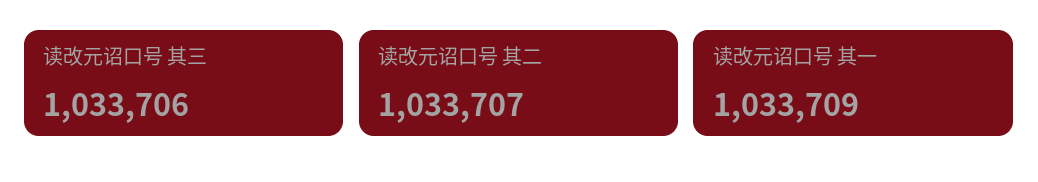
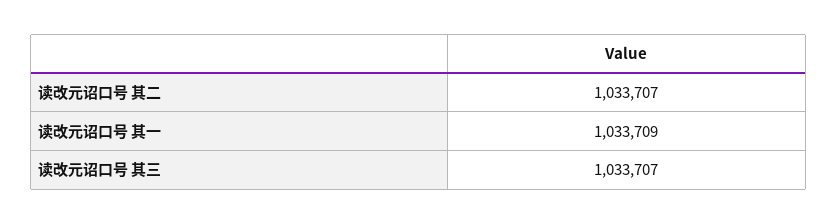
  {
-   "读改元诏口号 其三": 1033706,
+   "读改元诏口号 其三": 1033707,
    "读改元诏口号 其二": 1033707,
    "读改元诏口号 其一": 1033709
  }

